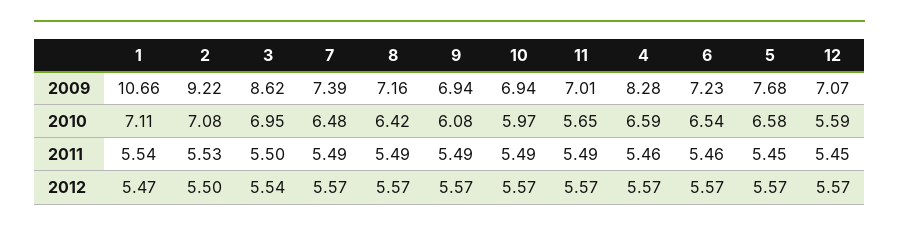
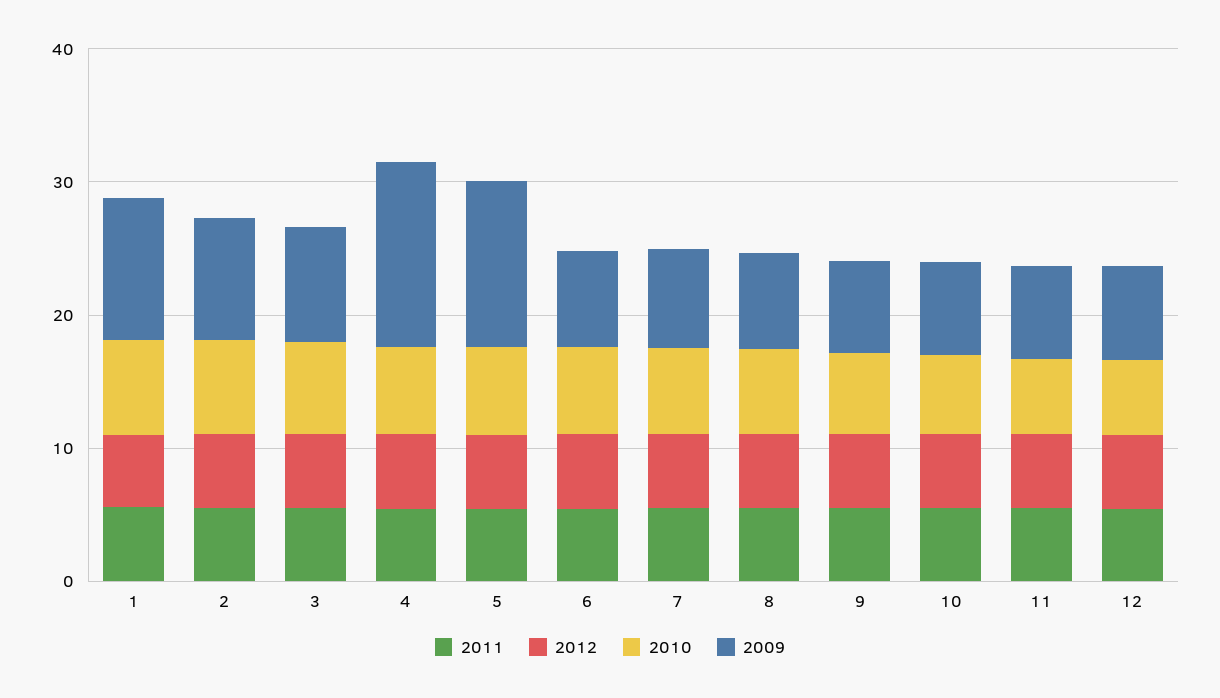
  {
    "2009": {
      "1": 10.66,
      "2": 9.22,
      "3": 8.62,
      "7": 7.39,
      "8": 7.16,
      "9": 6.94,
      "10": 6.94,
      "11": 7.01,
-     "4": 8.28,
+     "4": 14,
      "6": 7.23,
-     "5": 7.68,
+     "5": 12,
      "12": 7.07
    },
    "2010": {
      "1": 7.11,
      "2": 7.08,
      "3": 6.95,
      "7": 6.48,
      "8": 6.42,
      "9": 6.08,
      "10": 5.97,
      "11": 5.65,
      "4": 6.59,
      "6": 6.54,
      "5": 6.58,
      "12": 5.59
    },
    "2011": {
      "1": 5.54,
      "2": 5.53,
      "3": 5.5,
      "7": 5.49,
      "8": 5.49,
      "9": 5.49,
      "10": 5.49,
      "11": 5.49,
      "4": 5.46,
      "6": 5.46,
      "5": 5.45,
      "12": 5.45
    },
    "2012": {
      "1": 5.47,
      "2": 5.5,
      "3": 5.54,
      "7": 5.57,
      "8": 5.57,
      "9": 5.57,
      "10": 5.57,
      "11": 5.57,
      "4": 5.57,
      "6": 5.57,
      "5": 5.57,
      "12": 5.57
    }
  }

